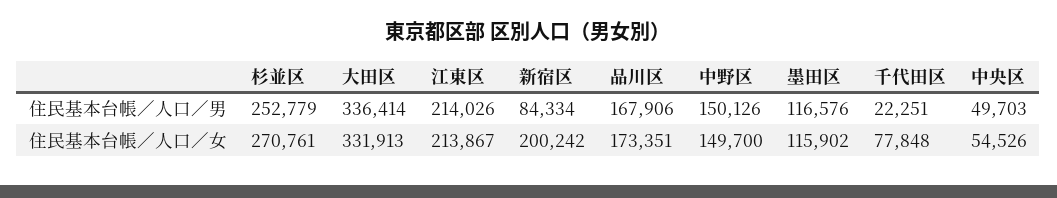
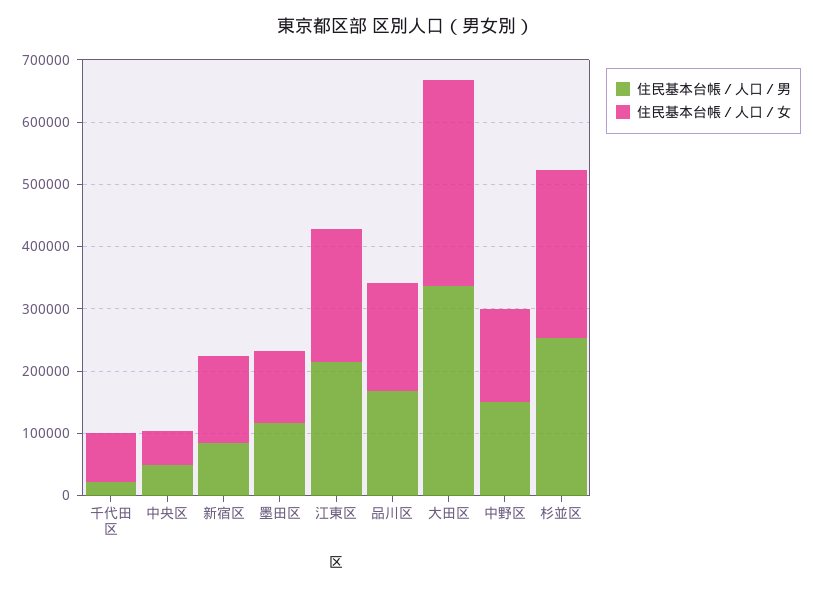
  {
    "住民基本台帳／人口／男": {
      "杉並区": 252779,
      "大田区": 336414,
      "江東区": 214026,
      "新宿区": 84334,
      "品川区": 167906,
      "中野区": 150126,
      "墨田区": 116576,
      "千代田区": 22251,
      "中央区": 49703
    },
    "住民基本台帳／人口／女": {
      "杉並区": 270761,
      "大田区": 331913,
      "江東区": 213867,
-     "新宿区": 200242,
+     "新宿区": 140000,
      "品川区": 173351,
      "中野区": 149700,
      "墨田区": 115902,
      "千代田区": 77848,
      "中央区": 54526
    }
  }

